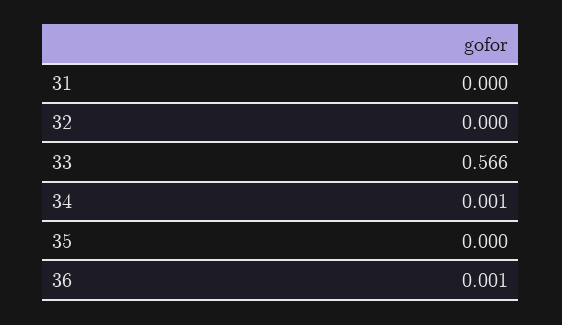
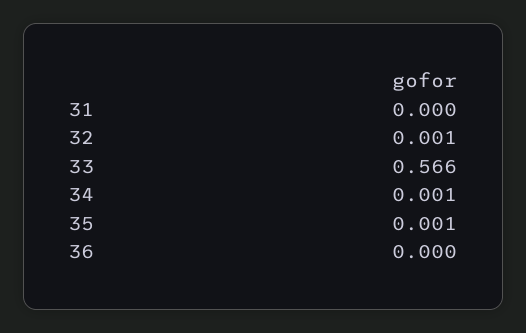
  {
    "31": 0,
-   "32": 0,
+   "32": 0.001,
    "33": 0.566,
    "34": 0.001,
-   "35": 0,
+   "35": 0.001,
-   "36": 0.001
+   "36": 0
  }

